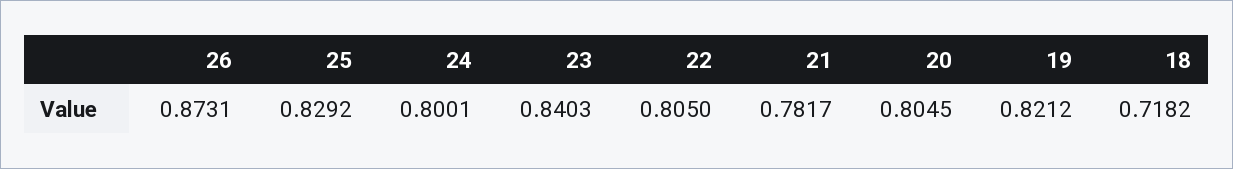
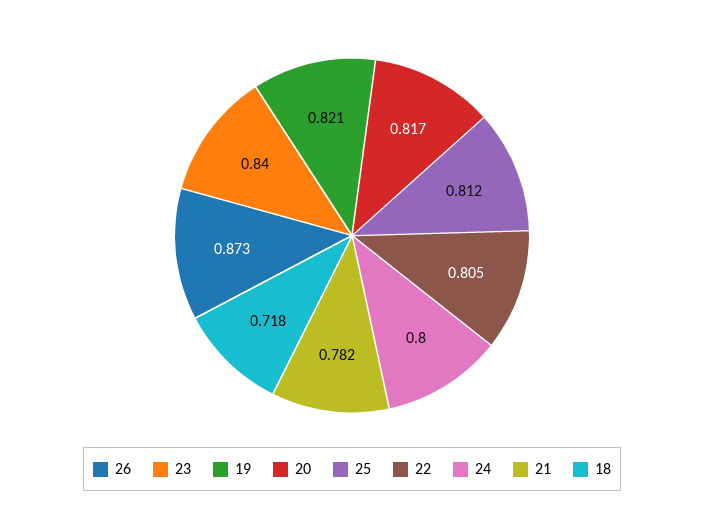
  {
    "26": 0.8731,
-   "25": 0.8292,
+   "25": 0.812,
    "24": 0.8001,
    "23": 0.8403,
    "22": 0.805,
    "21": 0.7817,
-   "20": 0.8045,
+   "20": 0.817,
    "19": 0.8212,
    "18": 0.7182
  }

